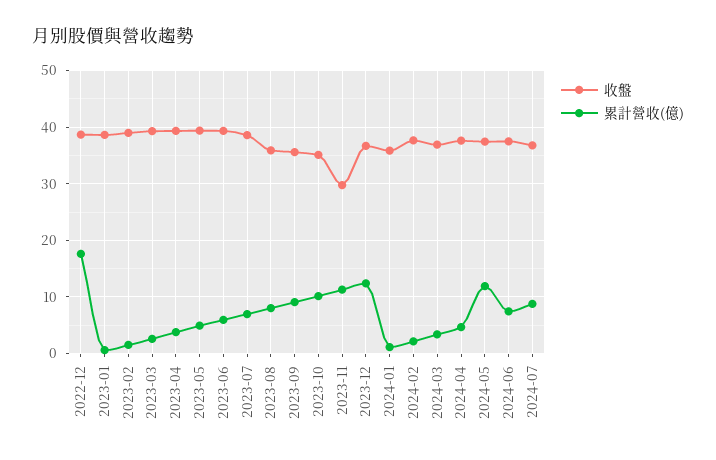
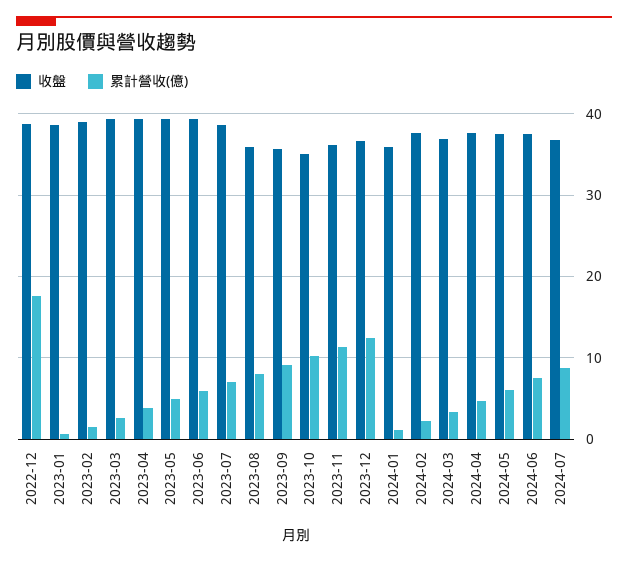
  {
    "收盤": {
      "2022-12": 39,
      "2023-01": 39,
      "2023-02": 39,
      "2023-03": 39,
      "2023-04": 39,
      "2023-05": 39,
      "2023-06": 39,
      "2023-07": 39,
      "2023-08": 36,
      "2023-09": 36,
      "2023-10": 35,
-     "2023-11": 30,
+     "2023-11": 36,
      "2023-12": 37,
      "2024-01": 36,
      "2024-02": 38,
      "2024-03": 37,
      "2024-04": 38,
      "2024-05": 37,
      "2024-06": 38,
      "2024-07": 37
    },
    "累計營收(億)": {
      "2022-12": 18,
      "2023-01": 1,
      "2023-02": 2,
      "2023-03": 3,
      "2023-04": 4,
      "2023-05": 5,
      "2023-06": 6,
      "2023-07": 7,
      "2023-08": 8,
      "2023-09": 9,
      "2023-10": 10,
      "2023-11": 11,
      "2023-12": 12,
      "2024-01": 1,
      "2024-02": 2,
      "2024-03": 3,
      "2024-04": 5,
-     "2024-05": 12,
+     "2024-05": 6,
      "2024-06": 7,
      "2024-07": 9
    }
  }

